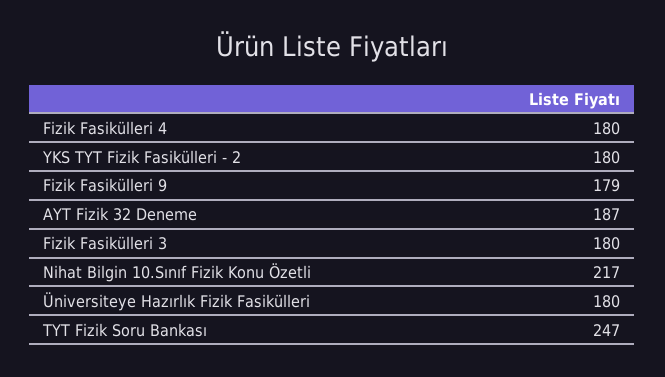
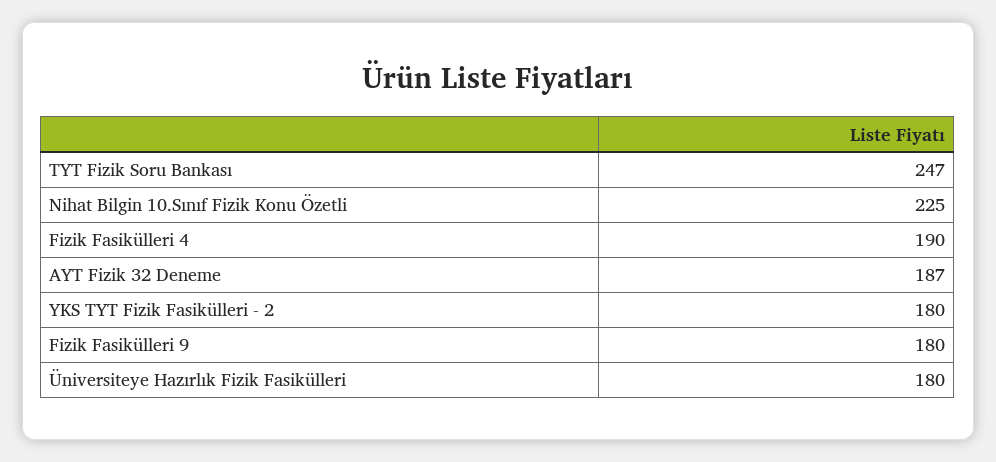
  {
-   "Fizik Fasikülleri 4": 180,
+   "Fizik Fasikülleri 4": 190,
    "YKS TYT Fizik Fasikülleri - 2": 180,
-   "Fizik Fasikülleri 9": 179,
+   "Fizik Fasikülleri 9": 180,
    "AYT Fizik 32 Deneme": 187,
-   "Fizik Fasikülleri 3": 180,
-   "Nihat Bilgin 10.Sınıf Fizik Konu Özetli": 217,
+   "Nihat Bilgin 10.Sınıf Fizik Konu Özetli": 225,
    "Üniversiteye Hazırlık Fizik Fasikülleri": 180,
    "TYT Fizik Soru Bankası": 247
  }

